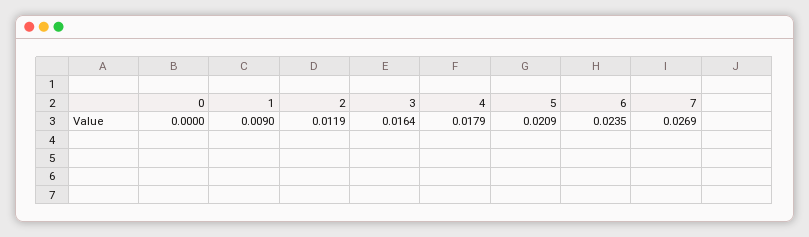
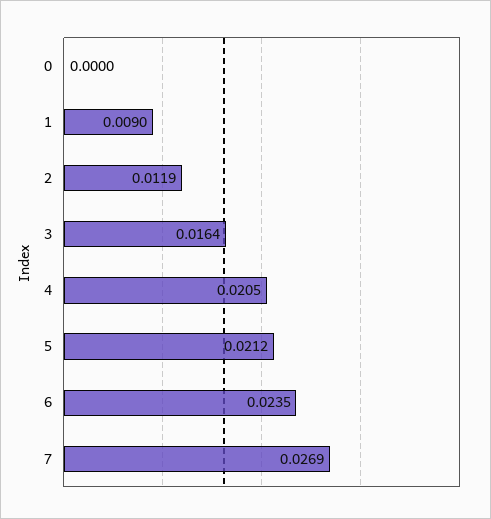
  {
    "0": 0,
    "1": 0.009,
    "2": 0.0119,
    "3": 0.0164,
-   "4": 0.0179,
+   "4": 0.0205,
-   "5": 0.0209,
+   "5": 0.0212,
    "6": 0.0235,
    "7": 0.0269
  }

